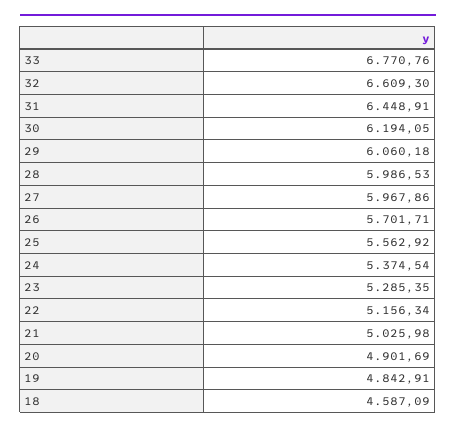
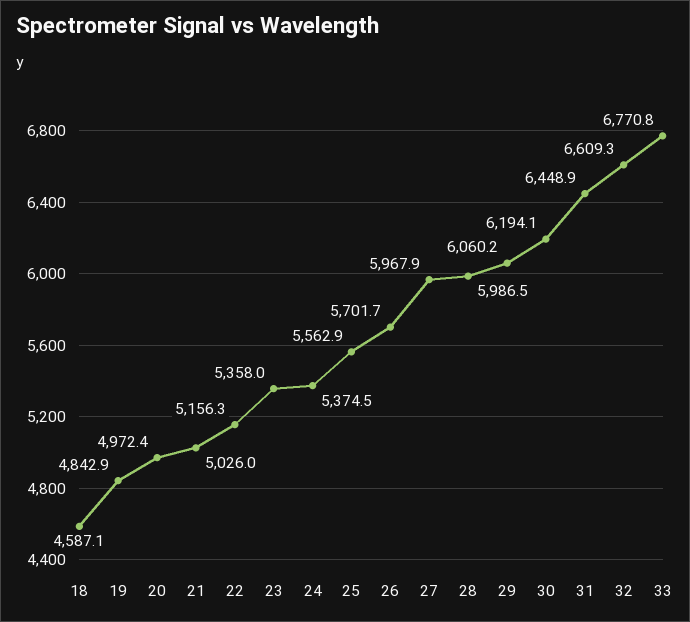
  {
    "33": 6770.76,
    "32": 6609.3,
    "31": 6448.91,
    "30": 6194.05,
    "29": 6060.18,
    "28": 5986.53,
    "27": 5967.86,
    "26": 5701.71,
    "25": 5562.92,
    "24": 5374.54,
-   "23": 5285.35,
+   "23": 5358,
    "22": 5156.34,
    "21": 5025.98,
-   "20": 4901.69,
+   "20": 4972.4,
    "19": 4842.91,
    "18": 4587.09
  }

